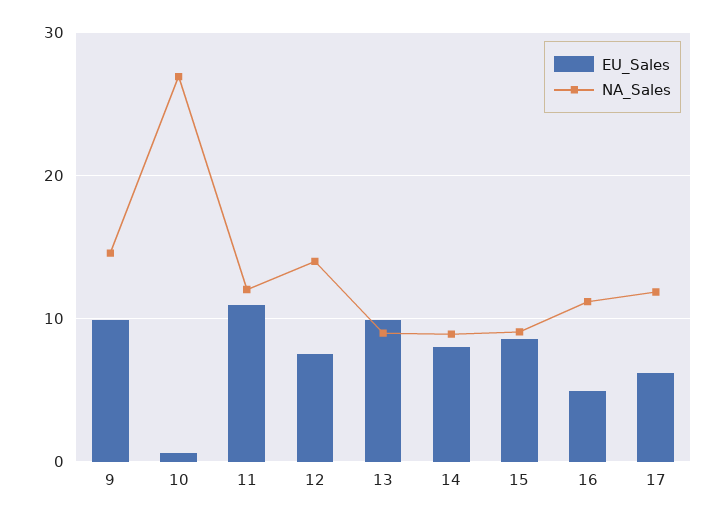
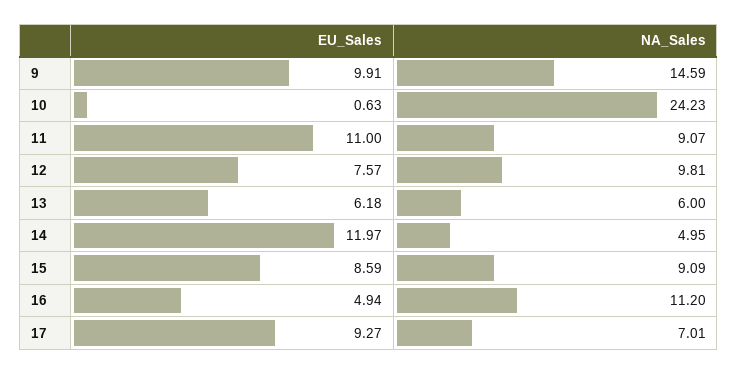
  {
    "EU_Sales": {
      "9": 9.91,
      "10": 0.63,
      "11": 11,
      "12": 7.57,
-     "13": 10,
+     "13": 6.18,
-     "14": 8,
+     "14": 11.97,
      "15": 8.59,
      "16": 4.94,
-     "17": 6
+     "17": 9.27
    },
    "NA_Sales": {
      "9": 14.59,
-     "10": 27,
+     "10": 24.23,
-     "11": 12,
+     "11": 9.07,
-     "12": 14,
+     "12": 9.81,
-     "13": 9,
+     "13": 6,
-     "14": 9,
+     "14": 4.95,
      "15": 9.09,
      "16": 11.2,
-     "17": 12
+     "17": 7.01
    }
  }

